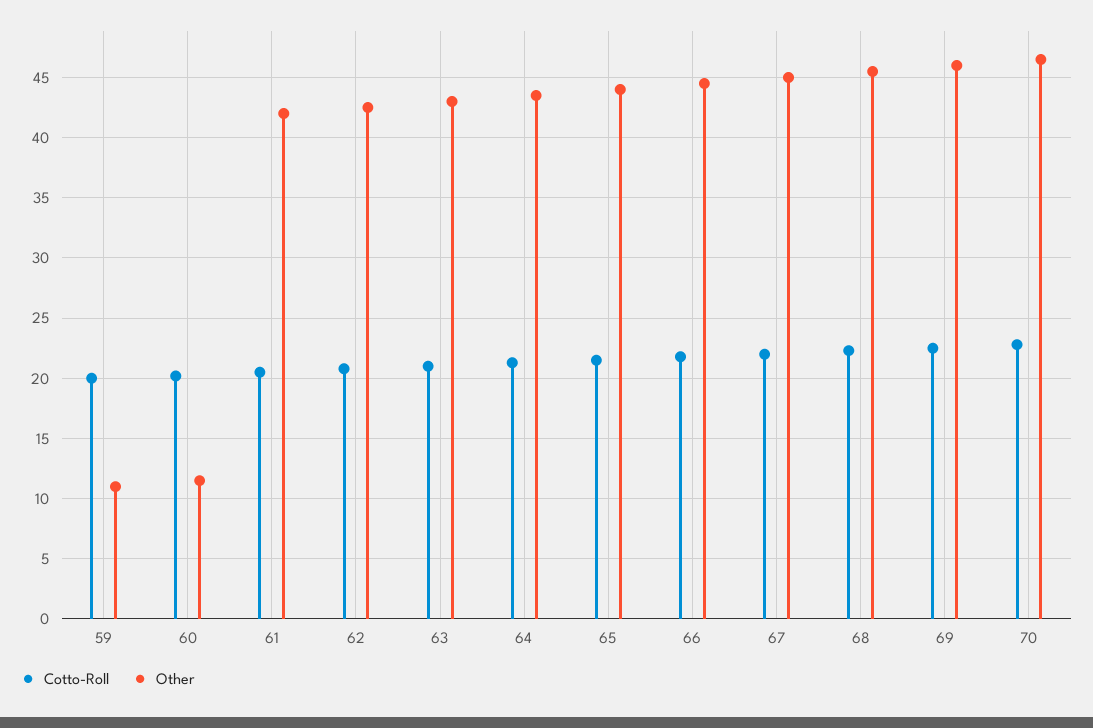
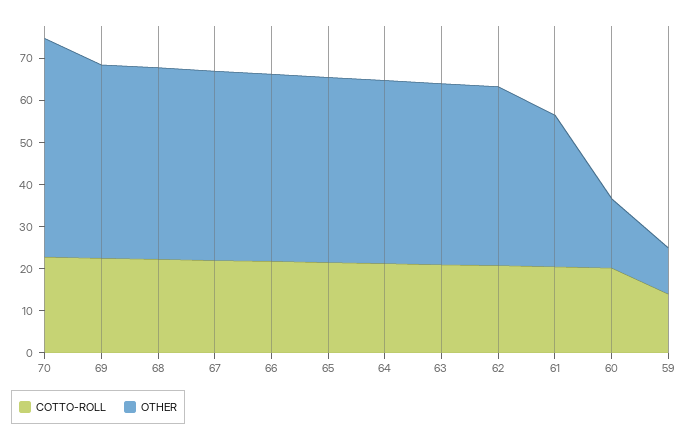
  {
    "Cotto-Roll": {
-     "59": 20,
+     "59": 14,
      "60": 20,
      "61": 20.5,
      "62": 21,
      "63": 21,
      "64": 21.5,
      "65": 21.5,
      "66": 22,
      "67": 22,
      "68": 22.5,
      "69": 22.5,
      "70": 23
    },
    "Other": {
      "59": 11,
-     "60": 11.5,
+     "60": 16,
-     "61": 42,
+     "61": 36,
      "62": 42.5,
      "63": 43,
      "64": 43.5,
      "65": 44,
      "66": 44.5,
      "67": 45,
      "68": 45.5,
      "69": 46,
-     "70": 46.5
+     "70": 52
    }
  }

